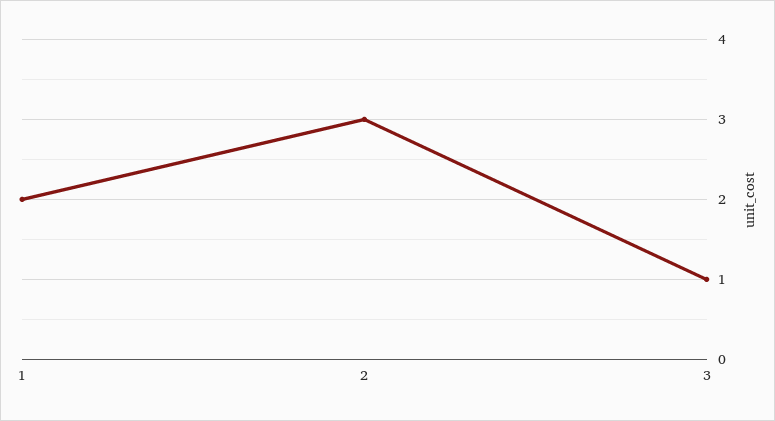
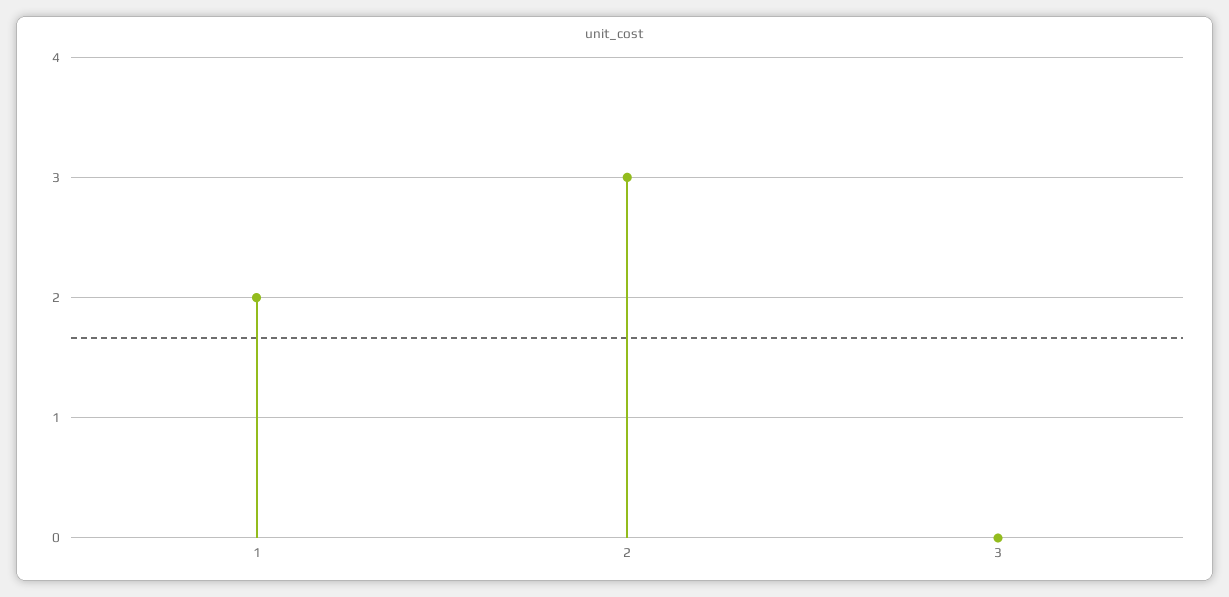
  {
    "1": 2,
    "2": 3,
-   "3": 1
+   "3": 0
  }

